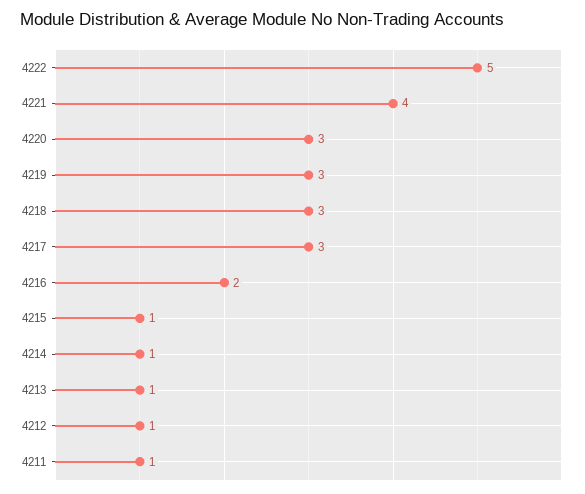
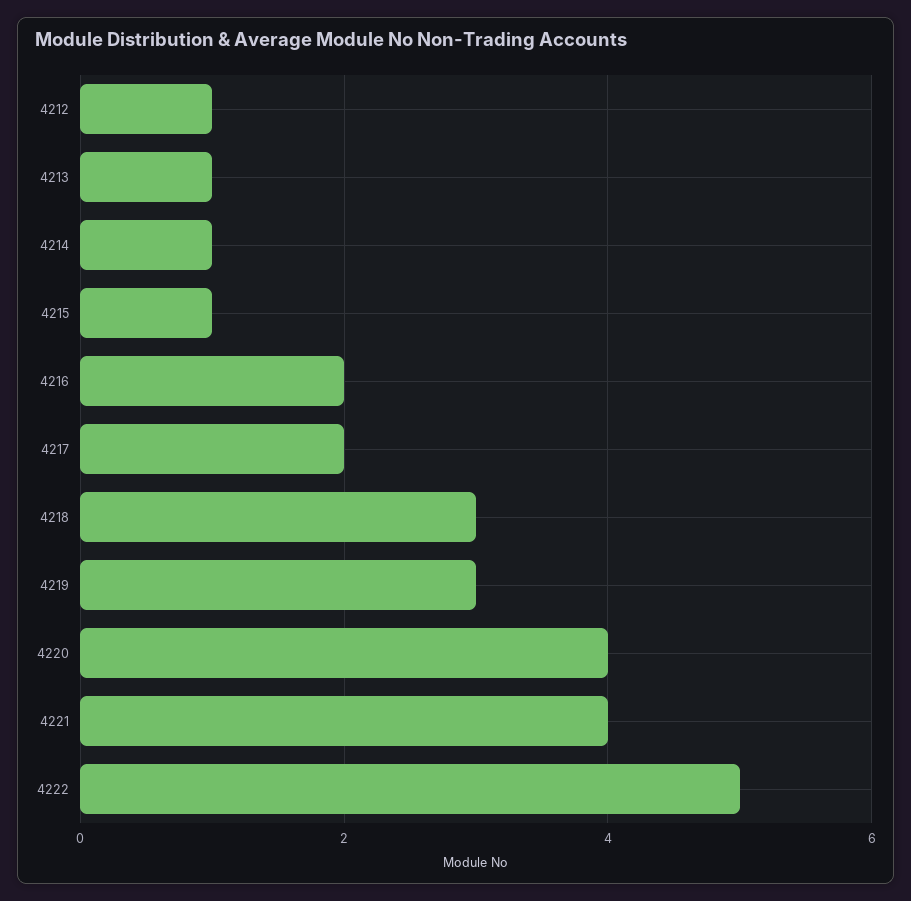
  {
    "4222": 5,
    "4221": 4,
-   "4220": 3,
+   "4220": 4,
    "4219": 3,
    "4218": 3,
-   "4217": 3,
+   "4217": 2,
    "4216": 2,
    "4215": 1,
    "4214": 1,
    "4213": 1,
-   "4212": 1,
+   "4212": 1
-   "4211": 1
  }

